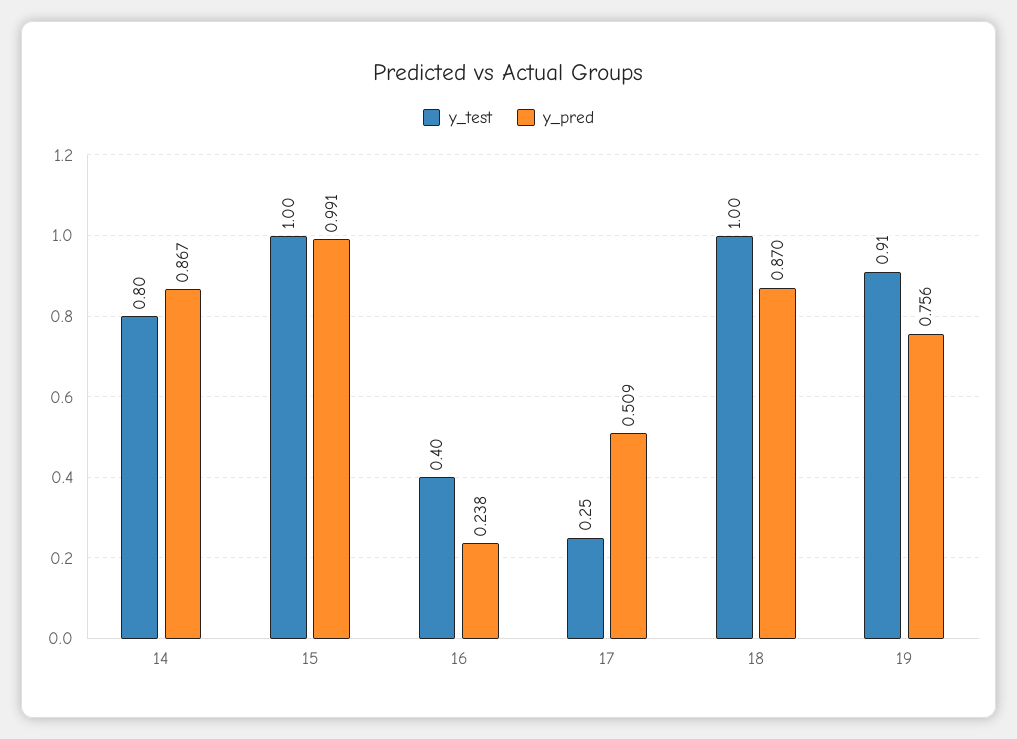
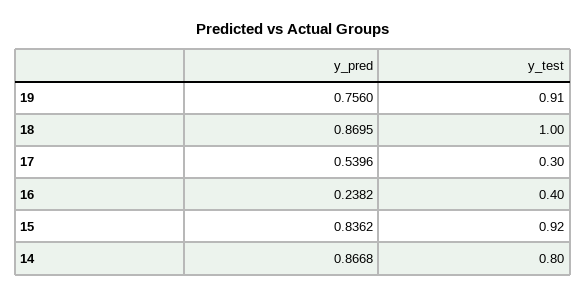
  {
    "y_test": {
      "14": 0.8,
-     "15": 1,
+     "15": 0.92,
      "16": 0.4,
-     "17": 0.25,
+     "17": 0.3,
      "18": 1,
      "19": 0.91
    },
    "y_pred": {
      "14": 0.8668,
-     "15": 0.991,
+     "15": 0.8362,
      "16": 0.2382,
-     "17": 0.509,
+     "17": 0.5396,
      "18": 0.8695,
      "19": 0.756
    }
  }

